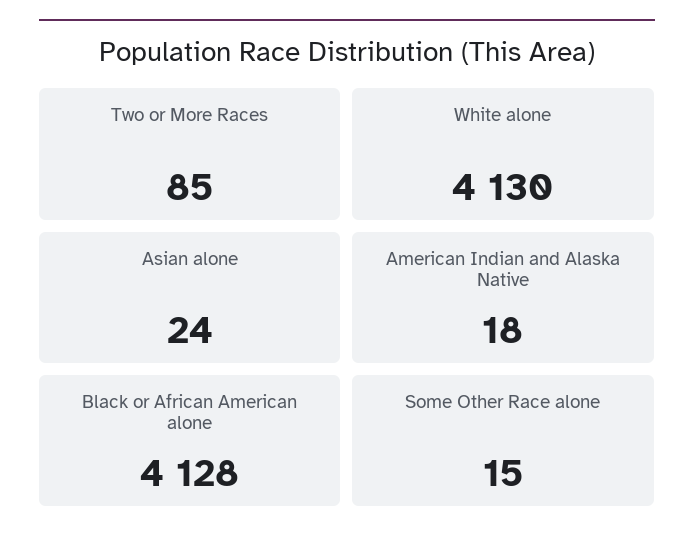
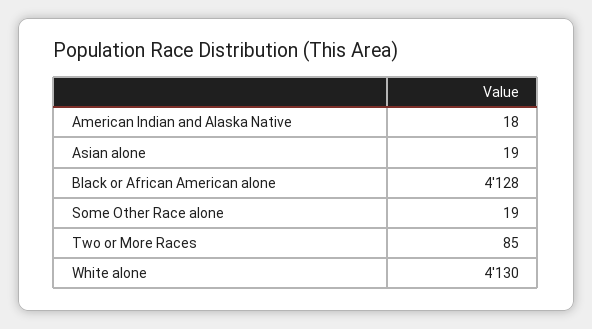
  {
    "Two or More Races": 85,
    "White alone": 4130,
-   "Asian alone": 24,
+   "Asian alone": 19,
    "American Indian and Alaska Native": 18,
    "Black or African American alone": 4128,
-   "Some Other Race alone": 15
+   "Some Other Race alone": 19
  }

